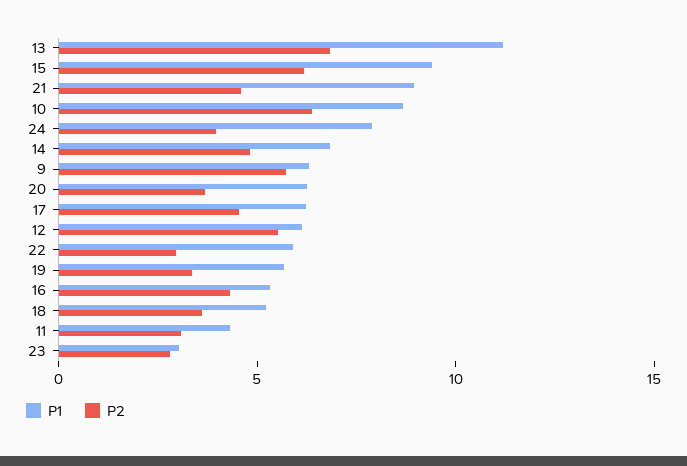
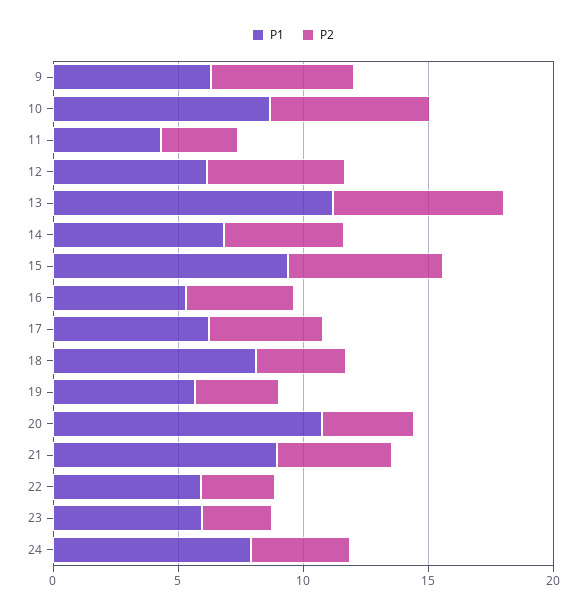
  {
    "P1": {
      "13": 11,
      "15": 9,
      "21": 9,
      "10": 9,
      "24": 8,
      "14": 7,
      "9": 6,
-     "20": 6,
+     "20": 11,
      "17": 6,
      "12": 6,
      "22": 6,
      "19": 6,
      "16": 5,
-     "18": 5,
+     "18": 8,
      "11": 4,
-     "23": 3
+     "23": 6
    },
    "P2": {
      "13": 7,
      "15": 6,
      "21": 5,
      "10": 6,
      "24": 4,
      "14": 5,
      "9": 6,
      "20": 4,
      "17": 5,
      "12": 6,
      "22": 3,
      "19": 3,
      "16": 4,
      "18": 4,
      "11": 3,
      "23": 3
    }
  }

